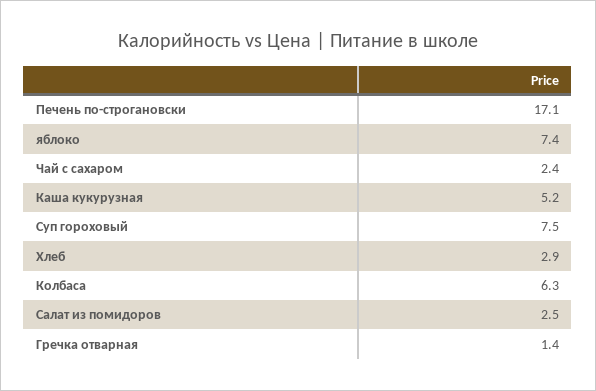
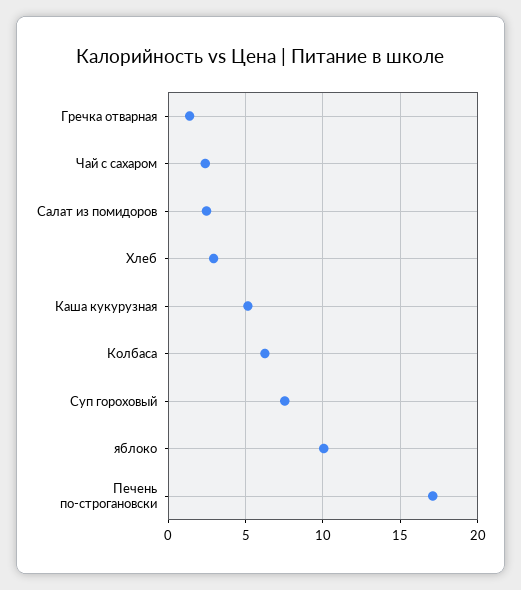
  {
    "Печень по-строгановски": 17.1,
-   "яблоко": 7.4,
+   "яблоко": 10,
    "Чай с сахаром": 2.4,
    "Каша кукурузная": 5.2,
    "Суп гороховый": 7.5,
    "Хлеб": 2.9,
    "Колбаса": 6.3,
    "Салат из помидоров": 2.5,
    "Гречка отварная": 1.4
  }

